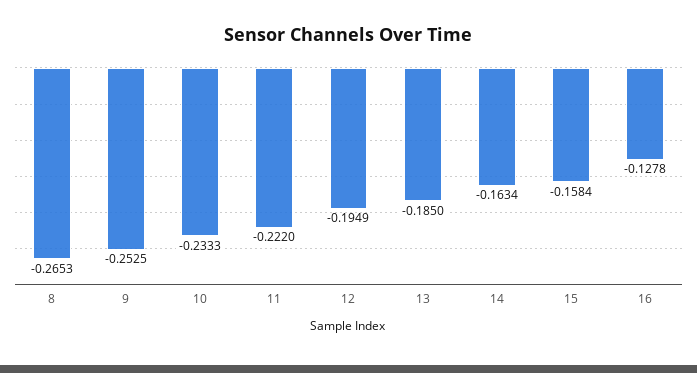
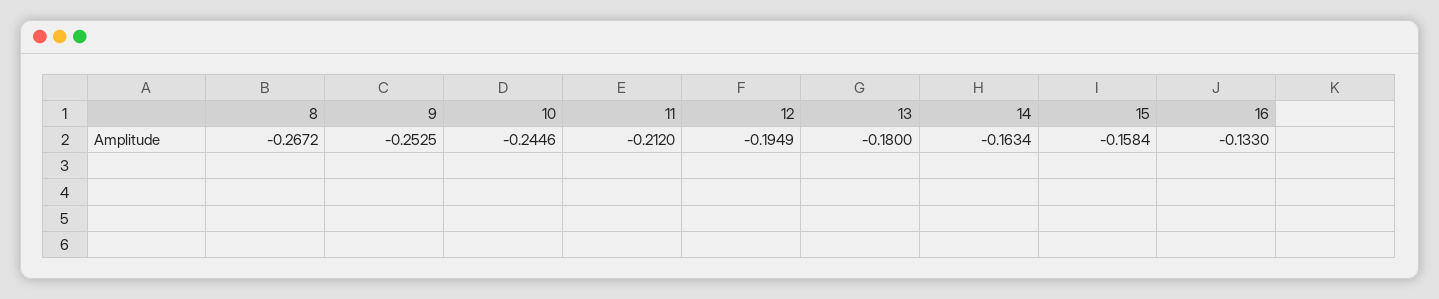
  {
-   "8": -0.2653,
+   "8": -0.2672,
    "9": -0.2525,
-   "10": -0.2333,
+   "10": -0.2446,
-   "11": -0.222,
+   "11": -0.212,
    "12": -0.1949,
-   "13": -0.185,
+   "13": -0.18,
    "14": -0.1634,
    "15": -0.1584,
-   "16": -0.1278
+   "16": -0.133
  }

